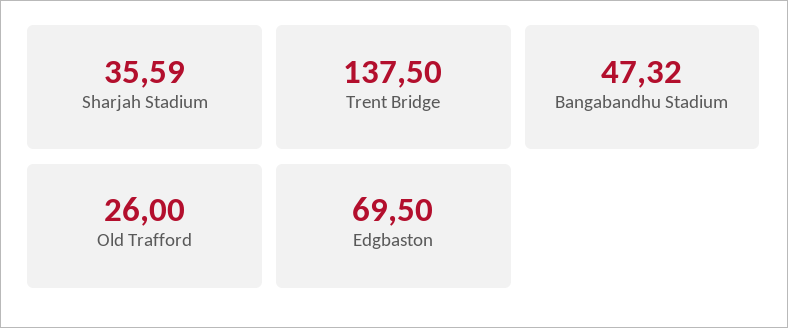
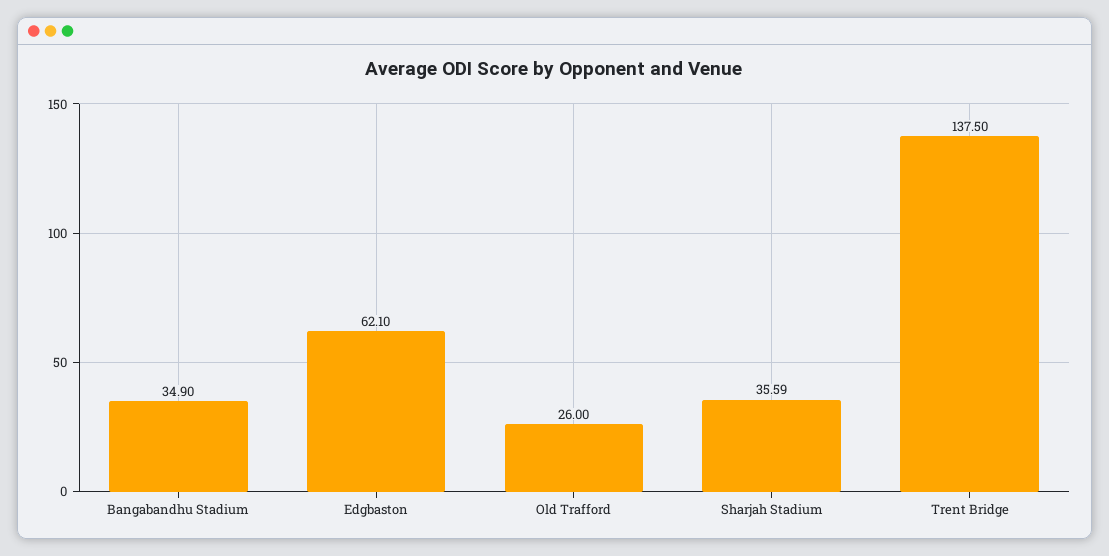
  {
    "Sharjah Stadium": 35.59,
    "Trent Bridge": 137.5,
-   "Bangabandhu Stadium": 47.32,
+   "Bangabandhu Stadium": 34.9,
    "Old Trafford": 26,
-   "Edgbaston": 69.5
+   "Edgbaston": 62.1
  }

